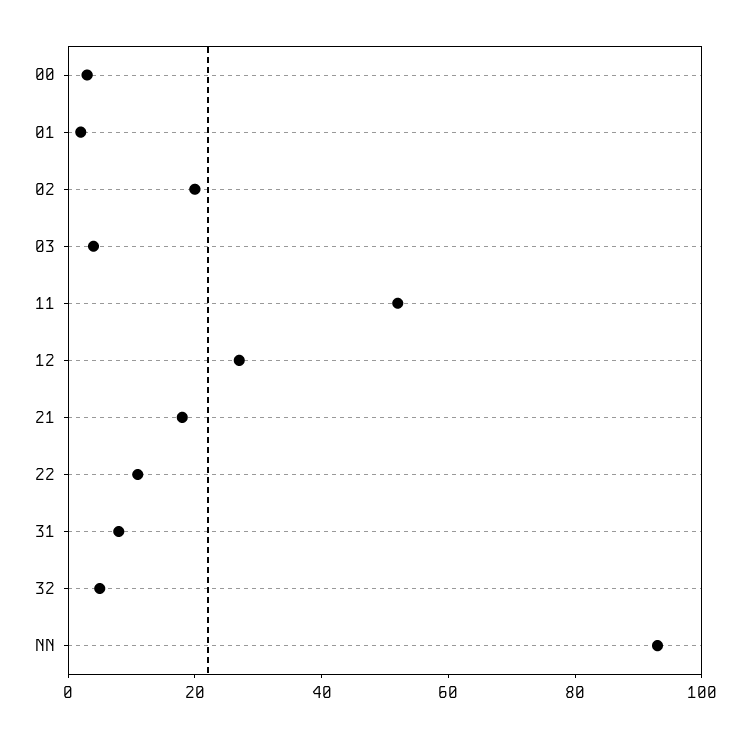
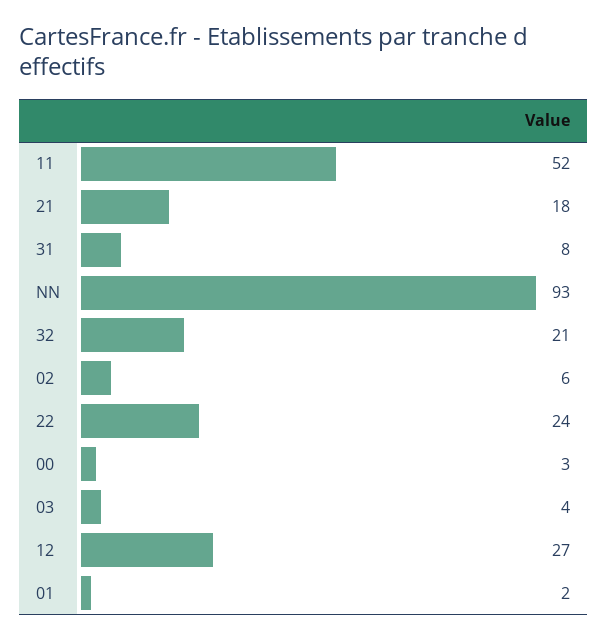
  {
    "00": 3,
    "01": 2,
-   "02": 20,
+   "02": 6,
    "03": 4,
    "11": 52,
    "12": 27,
    "21": 18,
-   "22": 10,
+   "22": 24,
    "31": 8,
-   "32": 5,
+   "32": 21,
    "NN": 93
  }

